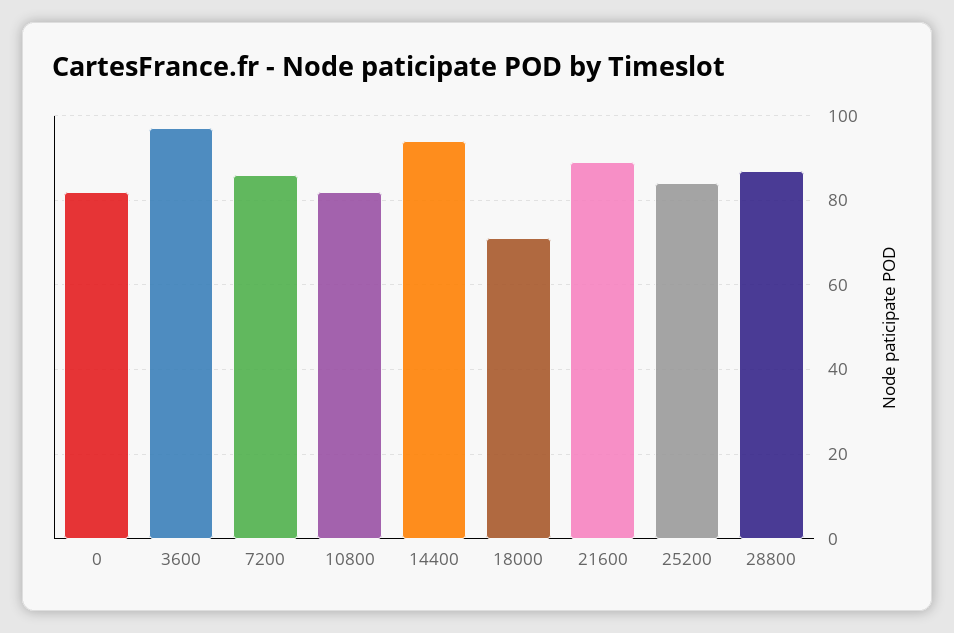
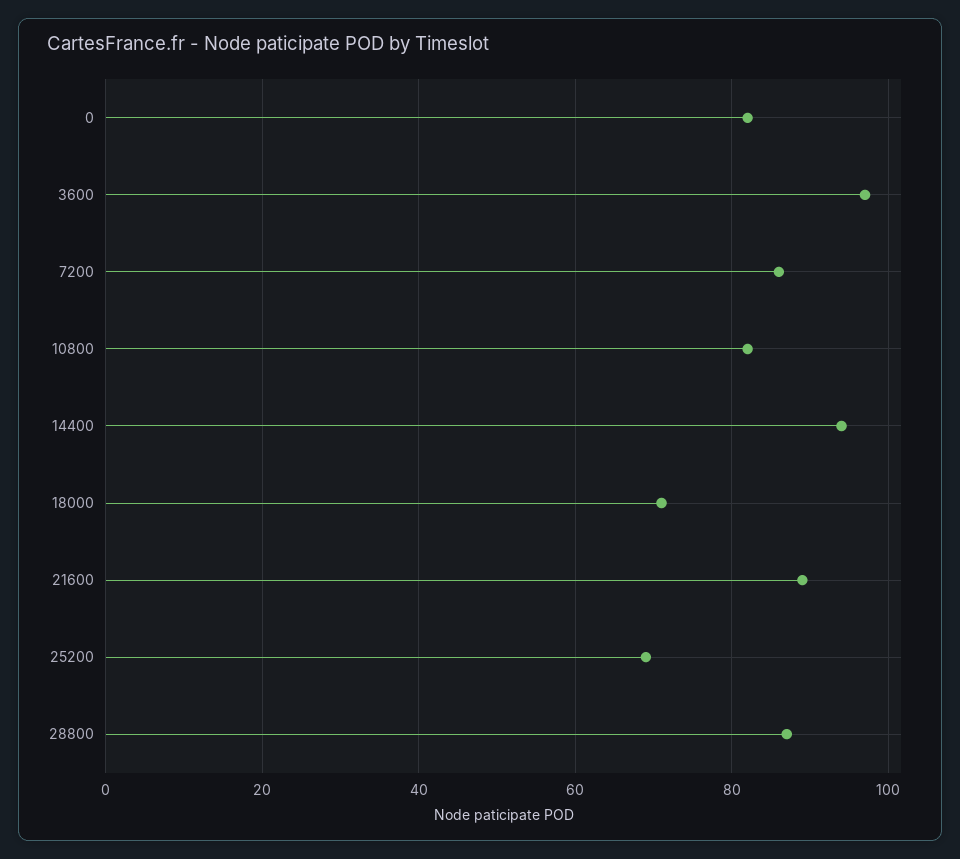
  {
    "0": 80,
    "3600": 95,
    "7200": 85,
    "10800": 80,
    "14400": 95,
    "18000": 70,
    "21600": 90,
-   "25200": 85,
+   "25200": 70,
    "28800": 85
  }

